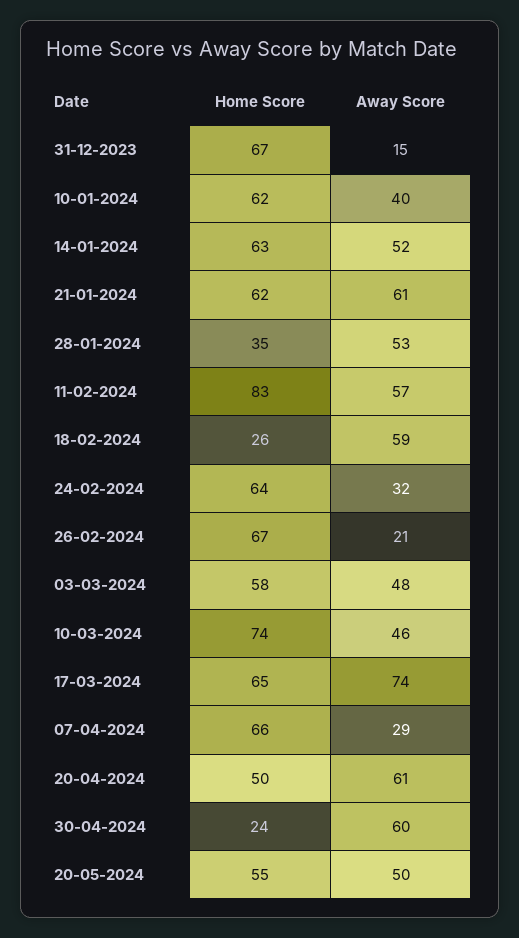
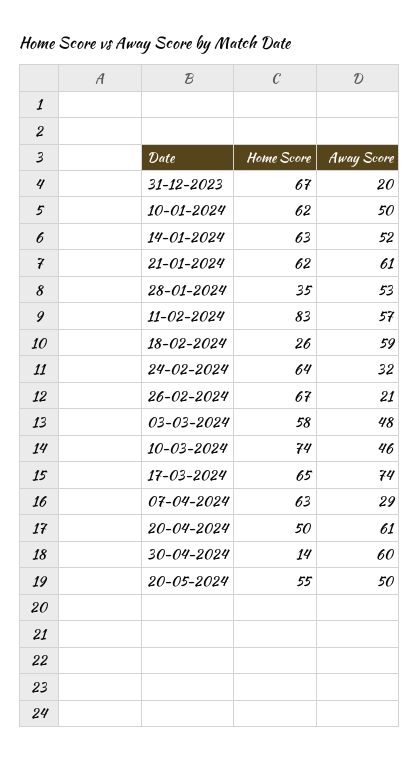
  {
    "Home Score": {
      "31-12-2023": 67,
      "10-01-2024": 62,
      "14-01-2024": 63,
      "21-01-2024": 62,
      "28-01-2024": 35,
      "11-02-2024": 83,
      "18-02-2024": 26,
      "24-02-2024": 64,
      "26-02-2024": 67,
      "03-03-2024": 58,
      "10-03-2024": 74,
      "17-03-2024": 65,
-     "07-04-2024": 66,
+     "07-04-2024": 63,
      "20-04-2024": 50,
-     "30-04-2024": 24,
+     "30-04-2024": 14,
      "20-05-2024": 55
    },
    "Away Score": {
-     "31-12-2023": 15,
+     "31-12-2023": 20,
-     "10-01-2024": 40,
+     "10-01-2024": 50,
      "14-01-2024": 52,
      "21-01-2024": 61,
      "28-01-2024": 53,
      "11-02-2024": 57,
      "18-02-2024": 59,
      "24-02-2024": 32,
      "26-02-2024": 21,
      "03-03-2024": 48,
      "10-03-2024": 46,
      "17-03-2024": 74,
      "07-04-2024": 29,
      "20-04-2024": 61,
      "30-04-2024": 60,
      "20-05-2024": 50
    }
  }

